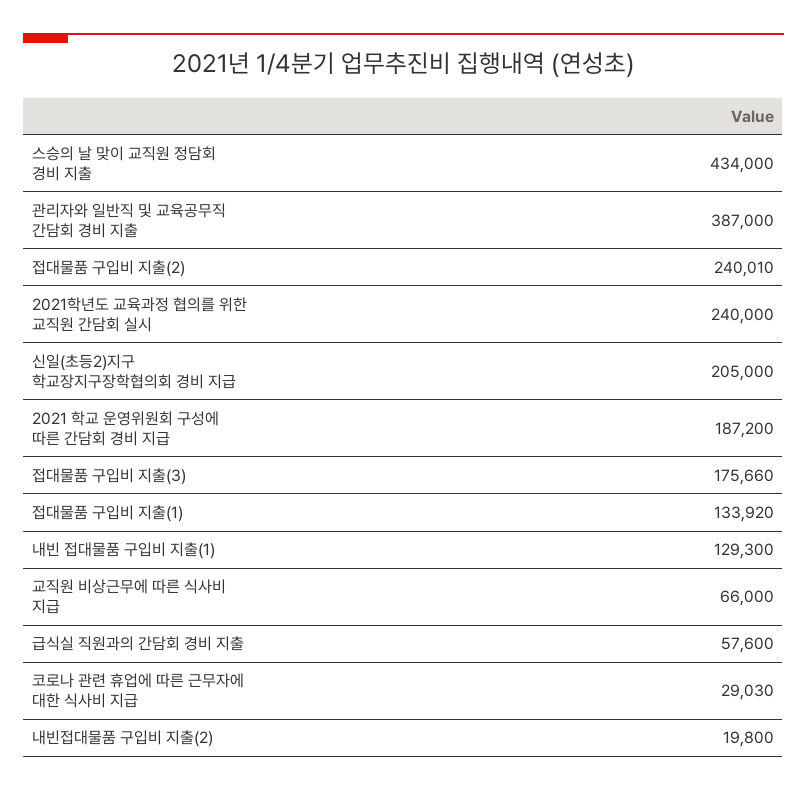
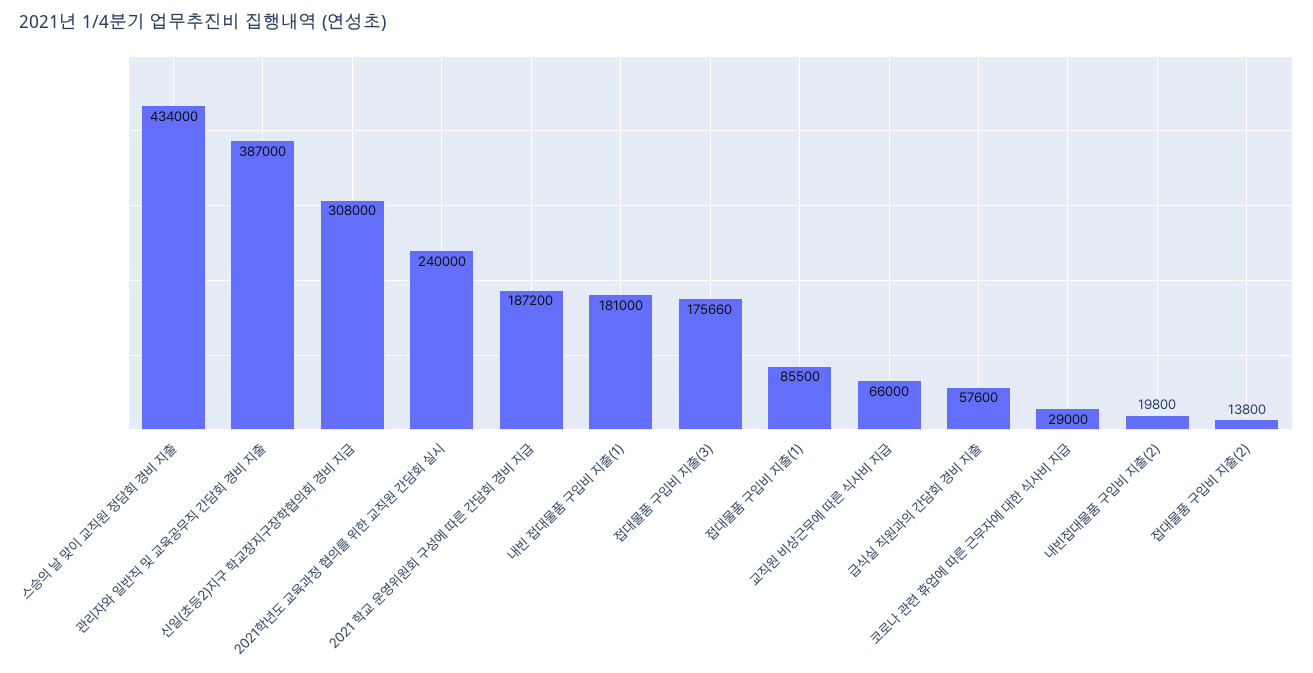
  {
    "스승의 날 맞이 교직원 정담회 경비 지출": 434000,
    "관리자와 일반직 및 교육공무직 간담회 경비 지출": 387000,
-   "접대물품 구입비 지출(2)": 240010,
+   "접대물품 구입비 지출(2)": 13800,
    "2021학년도 교육과정 협의를 위한 교직원 간담회 실시": 240000,
-   "신일(초등2)지구 학교장지구장학협의회 경비 지급": 205000,
+   "신일(초등2)지구 학교장지구장학협의회 경비 지급": 308000,
    "2021 학교 운영위원회 구성에 따른 간담회 경비 지급": 187200,
    "접대물품 구입비 지출(3)": 175660,
-   "접대물품 구입비 지출(1)": 133920,
+   "접대물품 구입비 지출(1)": 85500,
-   "내빈 접대물품 구입비 지출(1)": 129300,
+   "내빈 접대물품 구입비 지출(1)": 181000,
    "교직원 비상근무에 따른 식사비 지급": 66000,
    "급식실 직원과의 간담회 경비 지출": 57600,
-   "코로나 관련 휴업에 따른 근무자에 대한 식사비 지급": 29030,
+   "코로나 관련 휴업에 따른 근무자에 대한 식사비 지급": 29000,
    "내빈접대물품 구입비 지출(2)": 19800
  }

